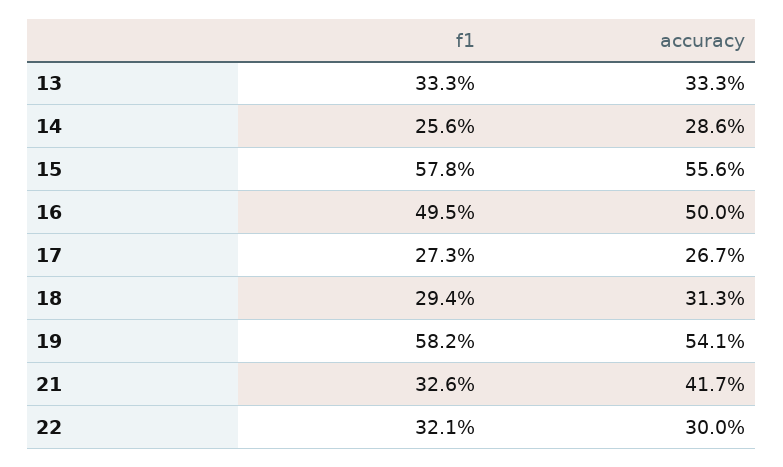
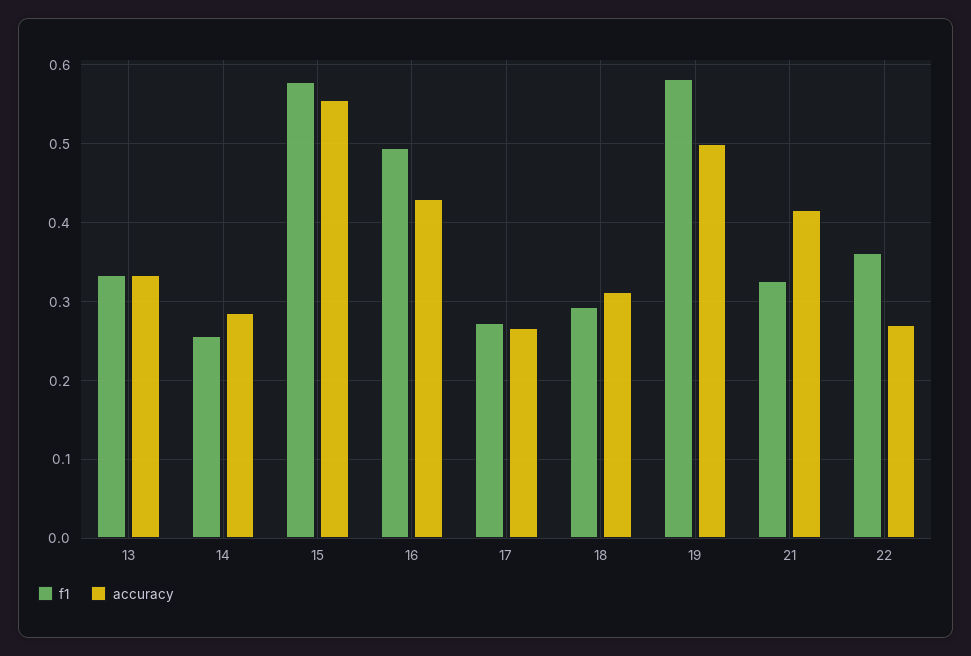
  {
    "f1": {
      "13": 0.333,
      "14": 0.256,
      "15": 0.578,
      "16": 0.495,
      "17": 0.273,
      "18": 0.294,
      "19": 0.582,
      "21": 0.326,
-     "22": 0.321
+     "22": 0.36
    },
    "accuracy": {
      "13": 0.333,
      "14": 0.286,
      "15": 0.556,
-     "16": 0.5,
+     "16": 0.43,
      "17": 0.267,
      "18": 0.313,
-     "19": 0.541,
+     "19": 0.5,
      "21": 0.417,
-     "22": 0.3
+     "22": 0.27
    }
  }

